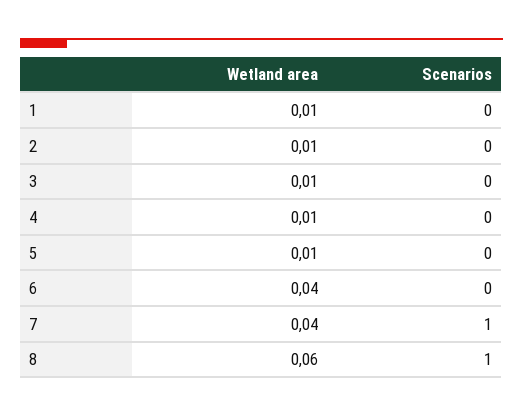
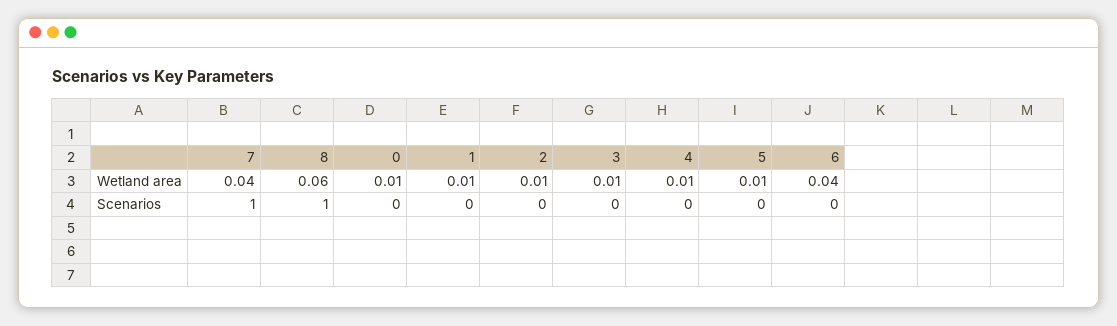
  {
    "Wetland area": {
      "1": 0.01,
      "2": 0.01,
      "3": 0.01,
      "4": 0.01,
      "5": 0.01,
      "6": 0.04,
      "7": 0.04,
-     "8": 0.06
+     "8": 0.06,
+     "0": 0.01
    },
    "Scenarios": {
      "1": 0,
      "2": 0,
      "3": 0,
      "4": 0,
      "5": 0,
      "6": 0,
      "7": 1,
-     "8": 1
+     "8": 1,
+     "0": 0
    }
  }

